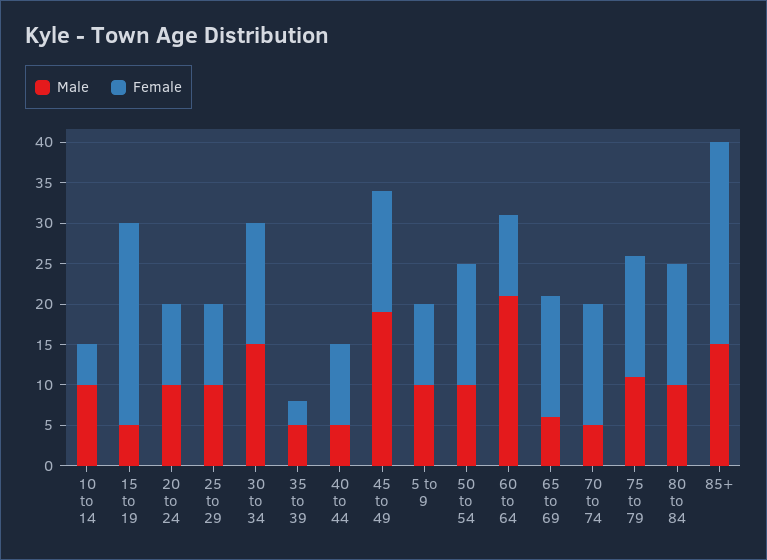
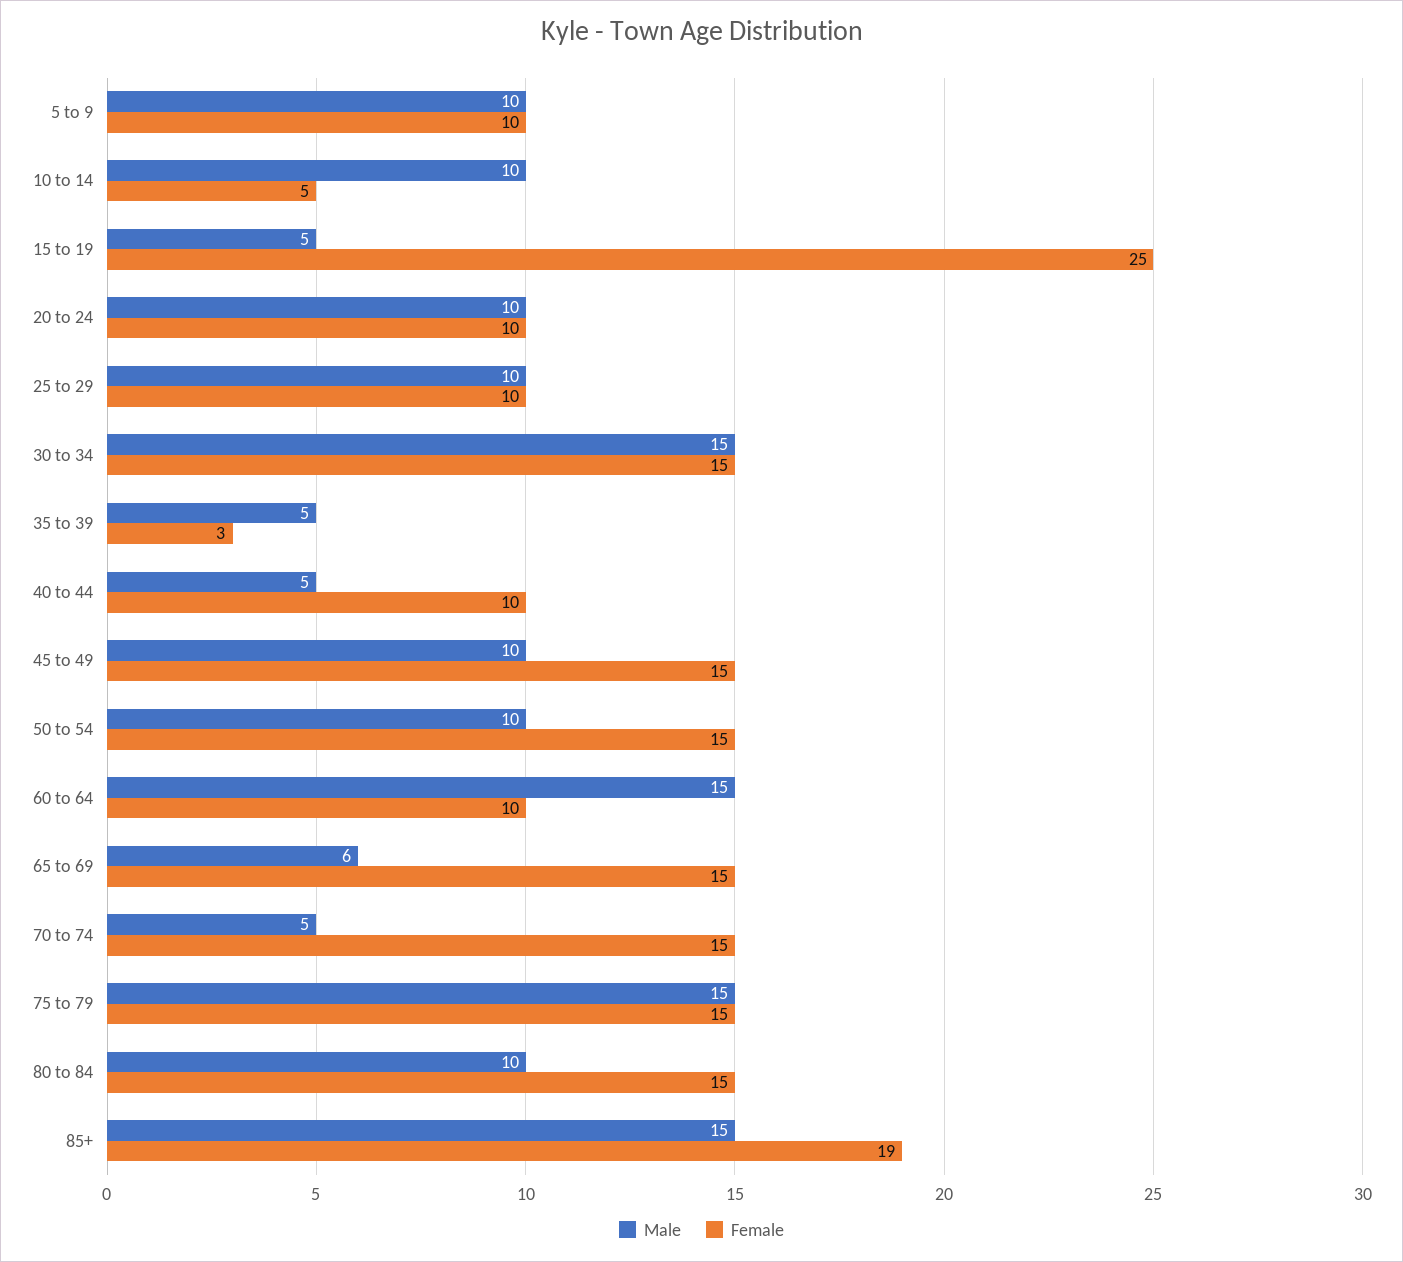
  {
    "Male": {
      "10 to 14": 10,
      "15 to 19": 5,
      "20 to 24": 10,
      "25 to 29": 10,
      "30 to 34": 15,
      "35 to 39": 5,
      "40 to 44": 5,
-     "45 to 49": 19,
+     "45 to 49": 10,
      "5 to 9": 10,
      "50 to 54": 10,
-     "60 to 64": 21,
+     "60 to 64": 15,
      "65 to 69": 6,
      "70 to 74": 5,
-     "75 to 79": 11,
+     "75 to 79": 15,
      "80 to 84": 10,
      "85+": 15
    },
    "Female": {
      "10 to 14": 5,
      "15 to 19": 25,
      "20 to 24": 10,
      "25 to 29": 10,
      "30 to 34": 15,
      "35 to 39": 3,
      "40 to 44": 10,
      "45 to 49": 15,
      "5 to 9": 10,
      "50 to 54": 15,
      "60 to 64": 10,
      "65 to 69": 15,
      "70 to 74": 15,
      "75 to 79": 15,
      "80 to 84": 15,
-     "85+": 25
+     "85+": 19
    }
  }

